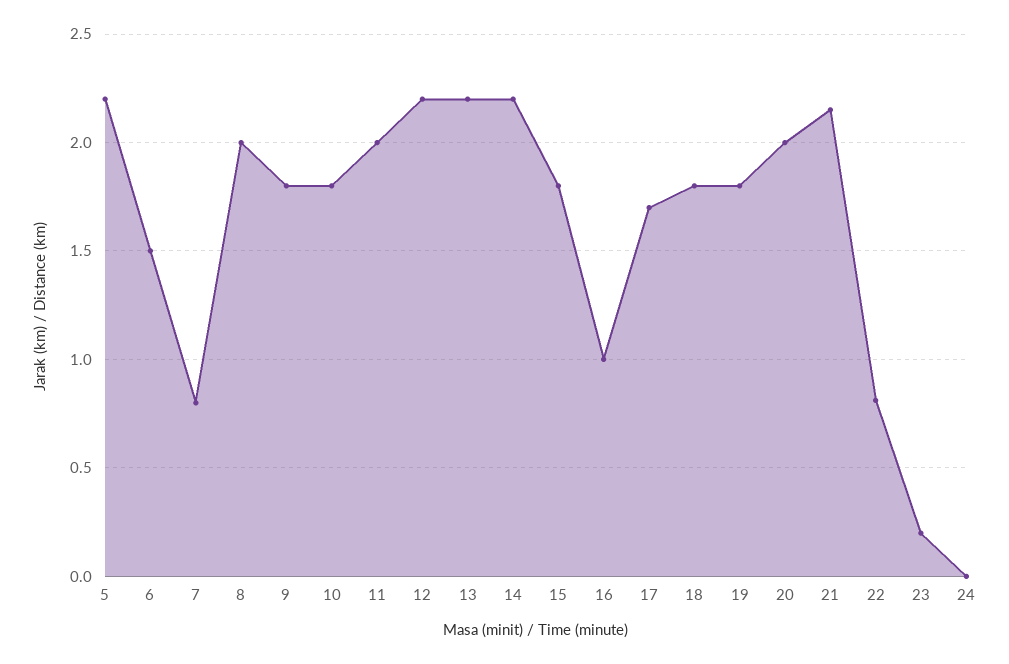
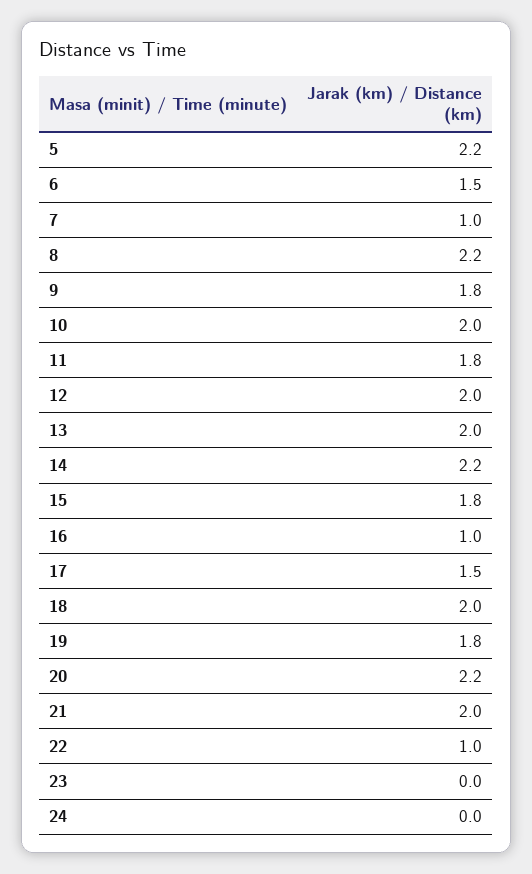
  {
    "5": 2.2,
    "6": 1.5,
-   "7": 0.8,
+   "7": 1,
-   "8": 2,
+   "8": 2.2,
    "9": 1.8,
-   "10": 1.8,
+   "10": 2,
-   "11": 2,
+   "11": 1.8,
-   "12": 2.2,
+   "12": 2,
-   "13": 2.2,
+   "13": 2,
    "14": 2.2,
    "15": 1.8,
    "16": 1,
-   "17": 1.7,
+   "17": 1.5,
-   "18": 1.8,
+   "18": 2,
    "19": 1.8,
-   "20": 2,
+   "20": 2.2,
-   "21": 2.15,
+   "21": 2,
-   "22": 0.8,
+   "22": 1,
-   "23": 0.2,
+   "23": 0,
    "24": 0
  }

